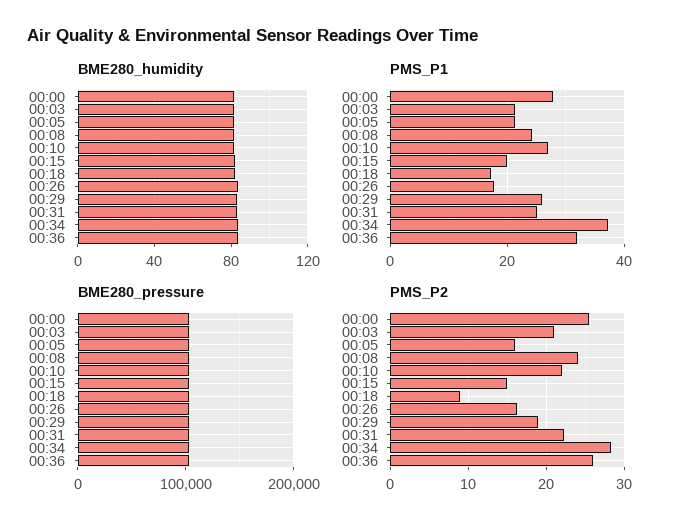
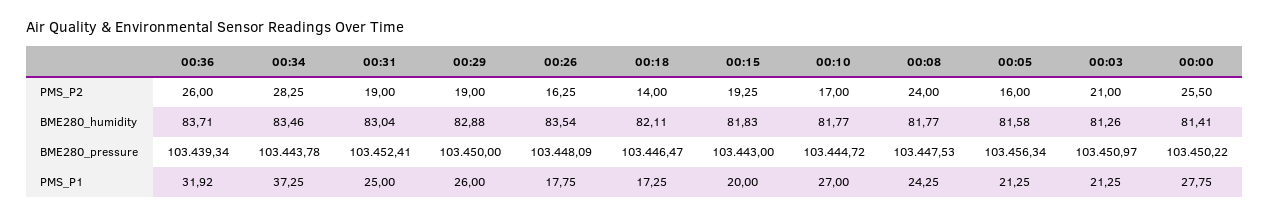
  {
    "BME280_humidity": {
      "00:00": 81.41,
      "00:03": 81.26,
      "00:05": 81.58,
      "00:08": 81.77,
      "00:10": 81.77,
      "00:15": 81.83,
      "00:18": 82.11,
      "00:26": 83.54,
      "00:29": 82.88,
      "00:31": 83.04,
      "00:34": 83.46,
      "00:36": 83.71
    },
    "PMS_P1": {
      "00:00": 27.75,
      "00:03": 21.25,
      "00:05": 21.25,
      "00:08": 24.25,
      "00:10": 27,
      "00:15": 20,
      "00:18": 17.25,
      "00:26": 17.75,
      "00:29": 26,
      "00:31": 25,
      "00:34": 37.25,
      "00:36": 31.92
    },
    "BME280_pressure": {
      "00:00": 103450.22,
      "00:03": 103450.97,
      "00:05": 103456.34,
      "00:08": 103447.53,
      "00:10": 103444.72,
      "00:15": 103443,
      "00:18": 103446.47,
      "00:26": 103448.09,
      "00:29": 103450,
      "00:31": 103452.41,
      "00:34": 103443.78,
      "00:36": 103439.34
    },
    "PMS_P2": {
      "00:00": 25.5,
      "00:03": 21,
      "00:05": 16,
      "00:08": 24,
-     "00:10": 22,
+     "00:10": 17,
-     "00:15": 15,
+     "00:15": 19.25,
-     "00:18": 9,
+     "00:18": 14,
      "00:26": 16.25,
      "00:29": 19,
-     "00:31": 22,
+     "00:31": 19,
      "00:34": 28.25,
      "00:36": 26
    }
  }

